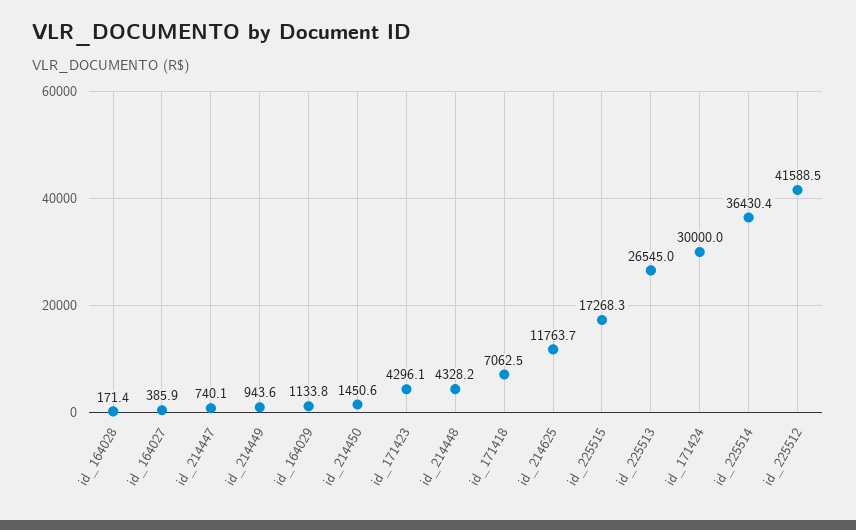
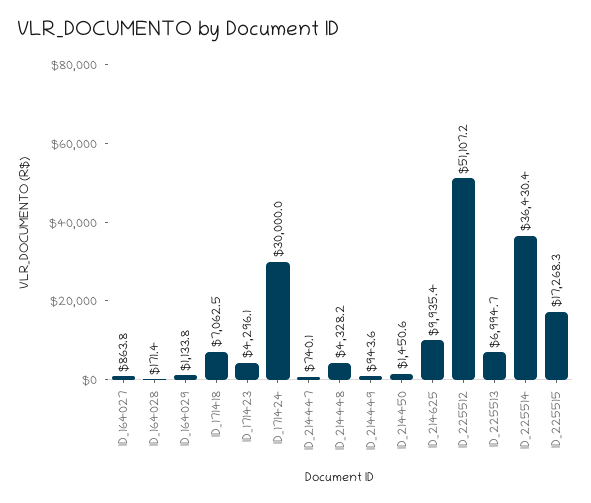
  {
    "id_164028": 171.4,
-   "id_164027": 385.9,
+   "id_164027": 863.8,
    "id_214447": 740.1,
    "id_214449": 943.6,
    "id_164029": 1133.8,
    "id_214450": 1450.6,
    "id_171423": 4296.1,
    "id_214448": 4328.2,
    "id_171418": 7062.5,
-   "id_214625": 11763.7,
+   "id_214625": 9935.4,
    "id_225515": 17268.3,
-   "id_225513": 26545,
+   "id_225513": 6994.7,
    "id_171424": 30000,
    "id_225514": 36430.4,
-   "id_225512": 41588.5
+   "id_225512": 51107.2
  }

